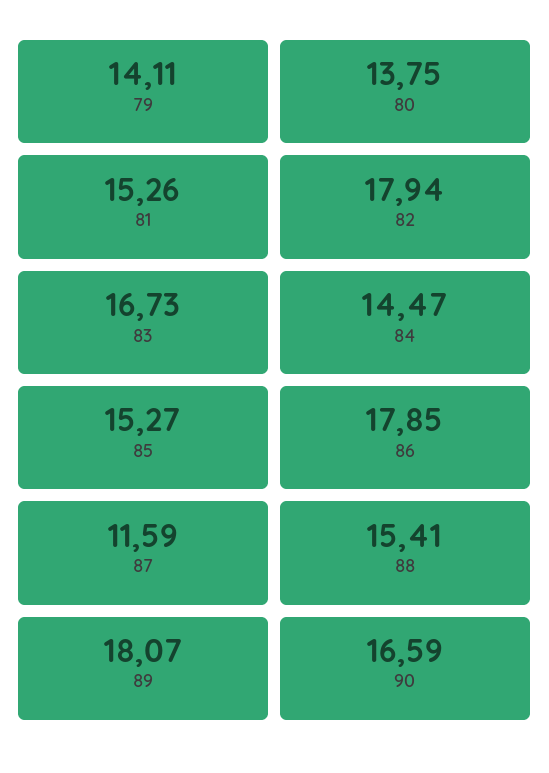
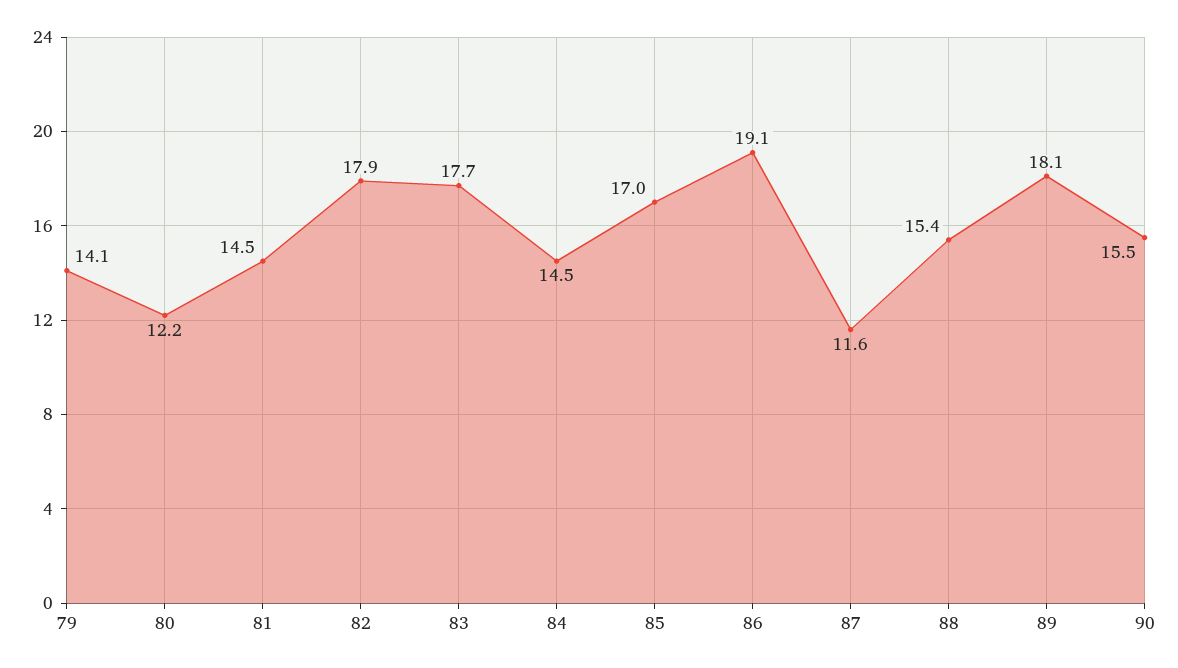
  {
    "79": 14.11,
-   "80": 13.75,
+   "80": 12.2,
-   "81": 15.26,
+   "81": 14.5,
    "82": 17.94,
-   "83": 16.73,
+   "83": 17.7,
    "84": 14.47,
-   "85": 15.27,
+   "85": 17,
-   "86": 17.85,
+   "86": 19.1,
    "87": 11.59,
    "88": 15.41,
    "89": 18.07,
-   "90": 16.59
+   "90": 15.5
  }

